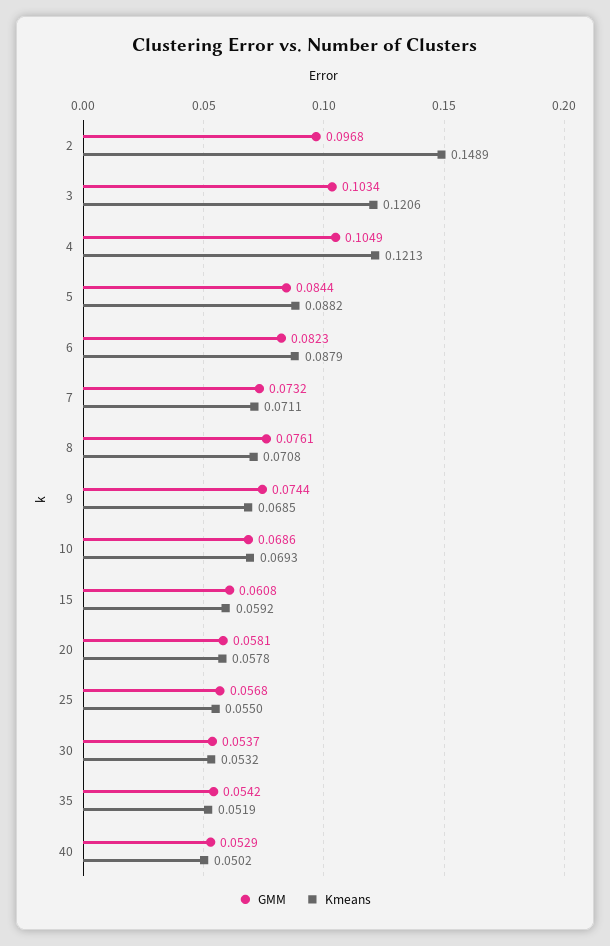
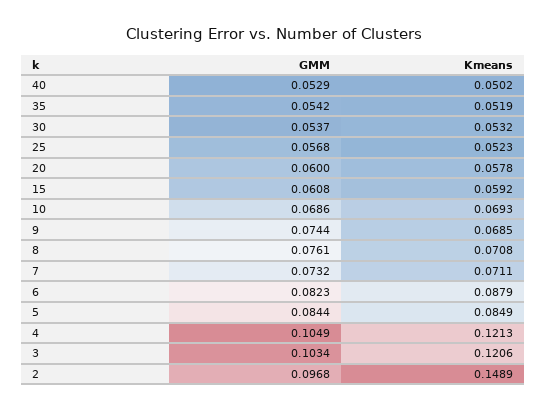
  {
    "GMM": {
      "2": 0.0968,
      "3": 0.1034,
      "4": 0.1049,
      "5": 0.0844,
      "6": 0.0823,
      "7": 0.0732,
      "8": 0.0761,
      "9": 0.0744,
      "10": 0.0686,
      "15": 0.0608,
-     "20": 0.0581,
+     "20": 0.06,
      "25": 0.0568,
      "30": 0.0537,
      "35": 0.0542,
      "40": 0.0529
    },
    "Kmeans": {
      "2": 0.1489,
      "3": 0.1206,
      "4": 0.1213,
-     "5": 0.0882,
+     "5": 0.0849,
      "6": 0.0879,
      "7": 0.0711,
      "8": 0.0708,
      "9": 0.0685,
      "10": 0.0693,
      "15": 0.0592,
      "20": 0.0578,
-     "25": 0.055,
+     "25": 0.0523,
      "30": 0.0532,
      "35": 0.0519,
      "40": 0.0502
    }
  }

